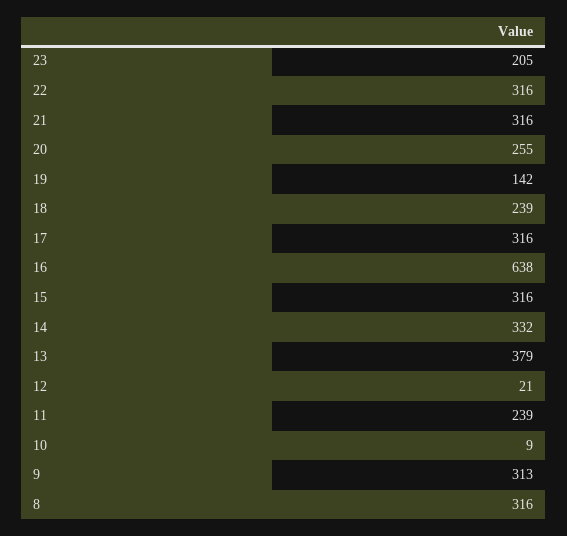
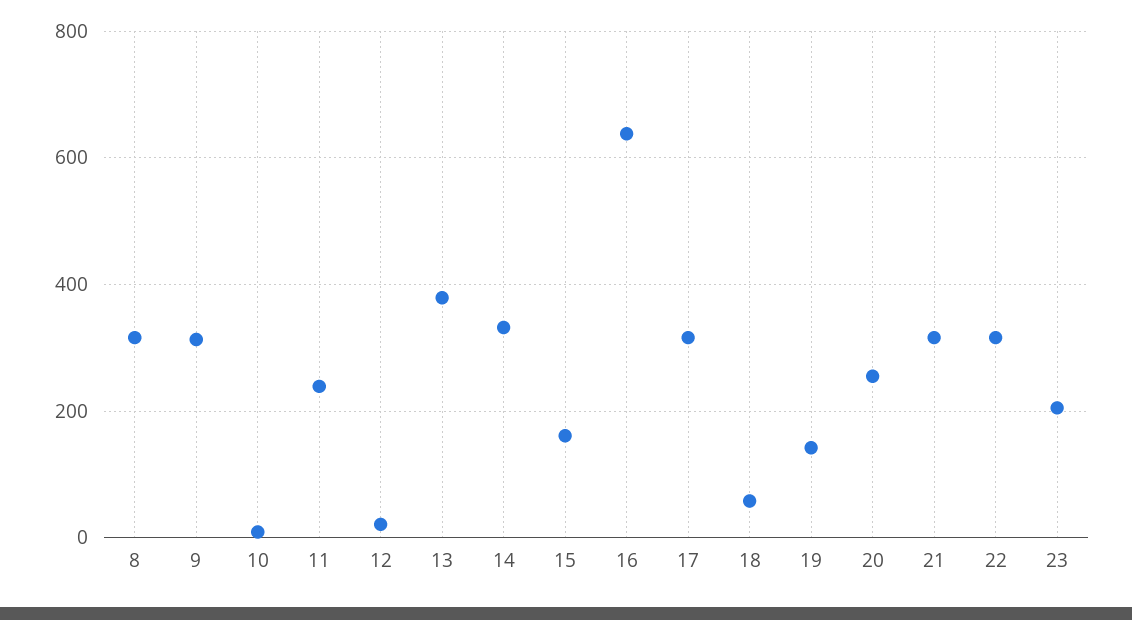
  {
    "23": 205,
    "22": 316,
    "21": 316,
    "20": 255,
    "19": 142,
-   "18": 239,
+   "18": 60,
    "17": 316,
    "16": 638,
-   "15": 316,
+   "15": 160,
    "14": 332,
    "13": 379,
    "12": 21,
    "11": 239,
    "10": 9,
    "9": 313,
    "8": 316
  }

